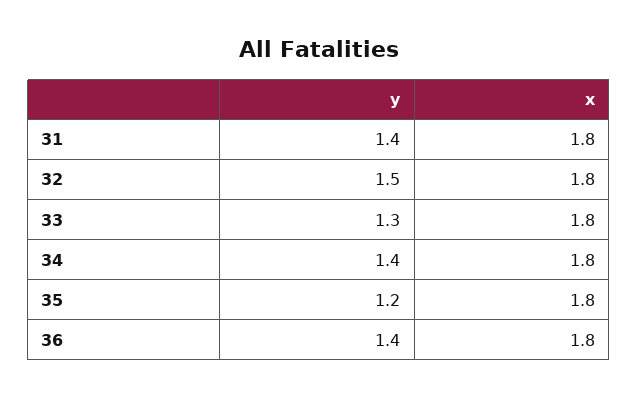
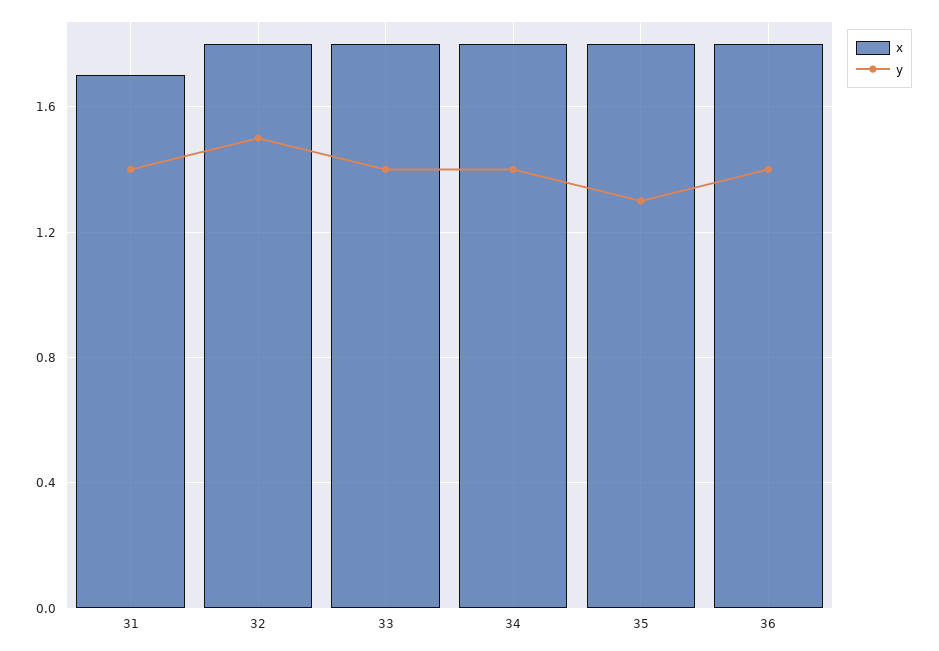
  {
    "y": {
      "31": 1.4,
      "32": 1.5,
-     "33": 1.3,
+     "33": 1.4,
      "34": 1.4,
-     "35": 1.2,
+     "35": 1.3,
      "36": 1.4
    },
    "x": {
-     "31": 1.8,
+     "31": 1.7,
      "32": 1.8,
      "33": 1.8,
      "34": 1.8,
      "35": 1.8,
      "36": 1.8
    }
  }

